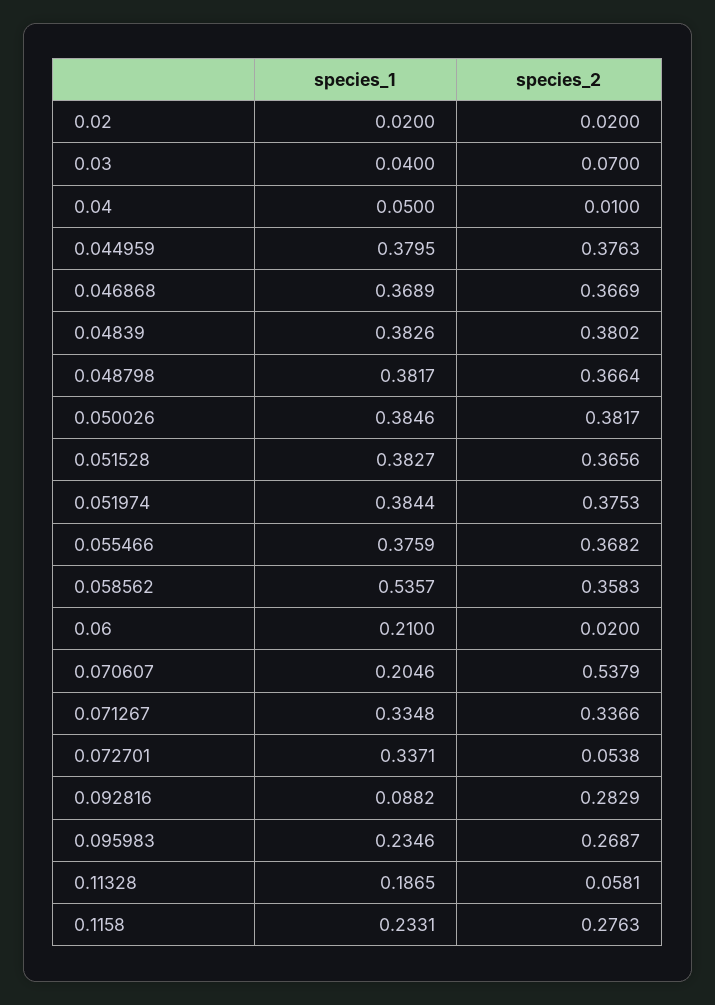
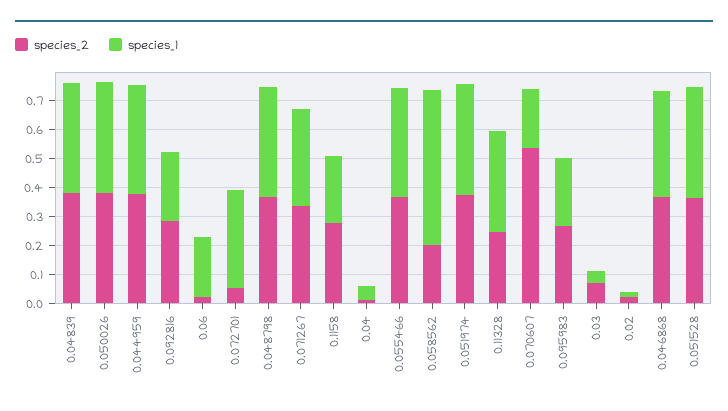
  {
    "species_1": {
      "0.02": 0.02,
      "0.03": 0.04,
      "0.04": 0.05,
      "0.044959": 0.3795,
      "0.046868": 0.3689,
      "0.04839": 0.3826,
      "0.048798": 0.3817,
      "0.050026": 0.3846,
      "0.051528": 0.3827,
      "0.051974": 0.3844,
      "0.055466": 0.3759,
      "0.058562": 0.5357,
      "0.06": 0.21,
      "0.070607": 0.2046,
      "0.071267": 0.3348,
      "0.072701": 0.3371,
-     "0.092816": 0.0882,
+     "0.092816": 0.25,
      "0.095983": 0.2346,
-     "0.11328": 0.1865,
+     "0.11328": 0.35,
      "0.1158": 0.2331
    },
    "species_2": {
      "0.02": 0.02,
      "0.03": 0.07,
      "0.04": 0.01,
      "0.044959": 0.3763,
      "0.046868": 0.3669,
      "0.04839": 0.3802,
      "0.048798": 0.3664,
      "0.050026": 0.3817,
      "0.051528": 0.3656,
      "0.051974": 0.3753,
      "0.055466": 0.3682,
-     "0.058562": 0.3583,
+     "0.058562": 0.2,
      "0.06": 0.02,
      "0.070607": 0.5379,
      "0.071267": 0.3366,
      "0.072701": 0.0538,
      "0.092816": 0.2829,
      "0.095983": 0.2687,
-     "0.11328": 0.0581,
+     "0.11328": 0.25,
      "0.1158": 0.2763
    }
  }

